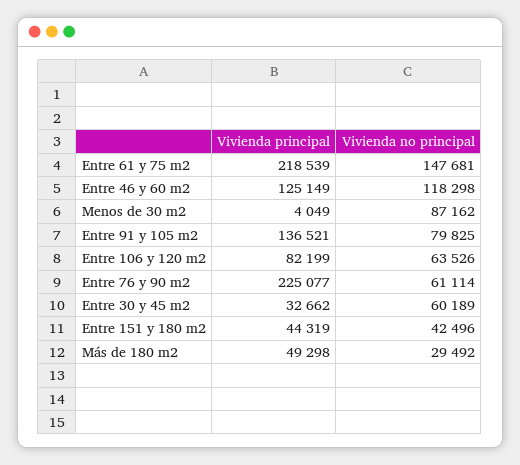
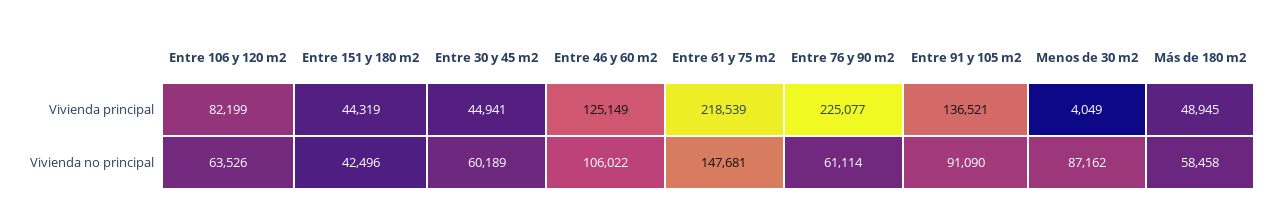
  {
    "Vivienda principal": {
      "Entre 61 y 75 m2": 218539,
      "Entre 46 y 60 m2": 125149,
      "Menos de 30 m2": 4049,
      "Entre 91 y 105 m2": 136521,
      "Entre 106 y 120 m2": 82199,
      "Entre 76 y 90 m2": 225077,
-     "Entre 30 y 45 m2": 32662,
+     "Entre 30 y 45 m2": 44941,
      "Entre 151 y 180 m2": 44319,
-     "Más de 180 m2": 49298
+     "Más de 180 m2": 48945
    },
    "Vivienda no principal": {
      "Entre 61 y 75 m2": 147681,
-     "Entre 46 y 60 m2": 118298,
+     "Entre 46 y 60 m2": 106022,
      "Menos de 30 m2": 87162,
-     "Entre 91 y 105 m2": 79825,
+     "Entre 91 y 105 m2": 91090,
      "Entre 106 y 120 m2": 63526,
      "Entre 76 y 90 m2": 61114,
      "Entre 30 y 45 m2": 60189,
      "Entre 151 y 180 m2": 42496,
-     "Más de 180 m2": 29492
+     "Más de 180 m2": 58458
    }
  }

